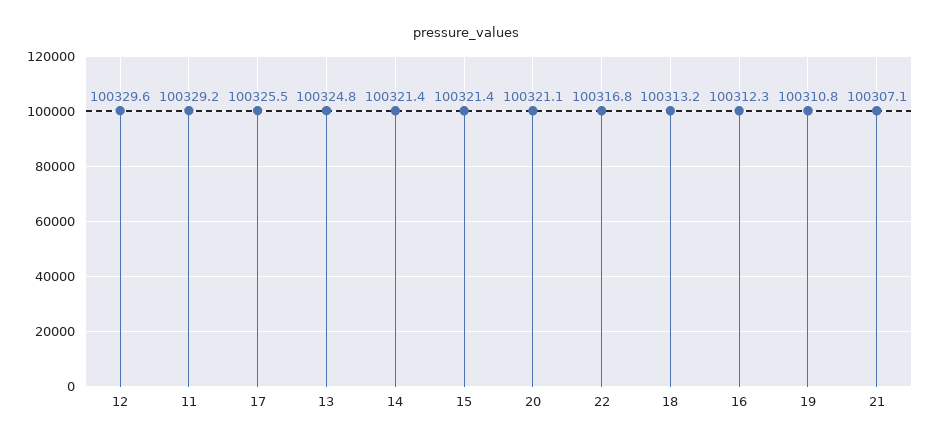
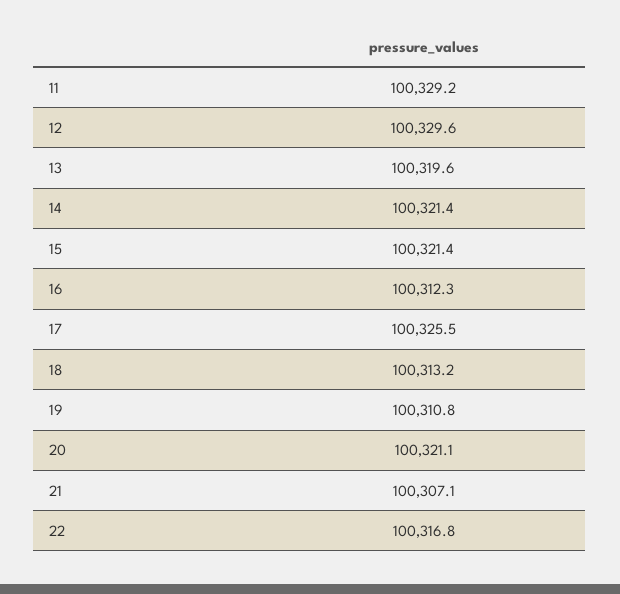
  {
    "12": 100329.6,
    "11": 100329.2,
    "17": 100325.5,
-   "13": 100324.8,
+   "13": 100319.6,
    "14": 100321.4,
    "15": 100321.4,
    "20": 100321.1,
    "22": 100316.8,
    "18": 100313.2,
    "16": 100312.3,
    "19": 100310.8,
    "21": 100307.1
  }

